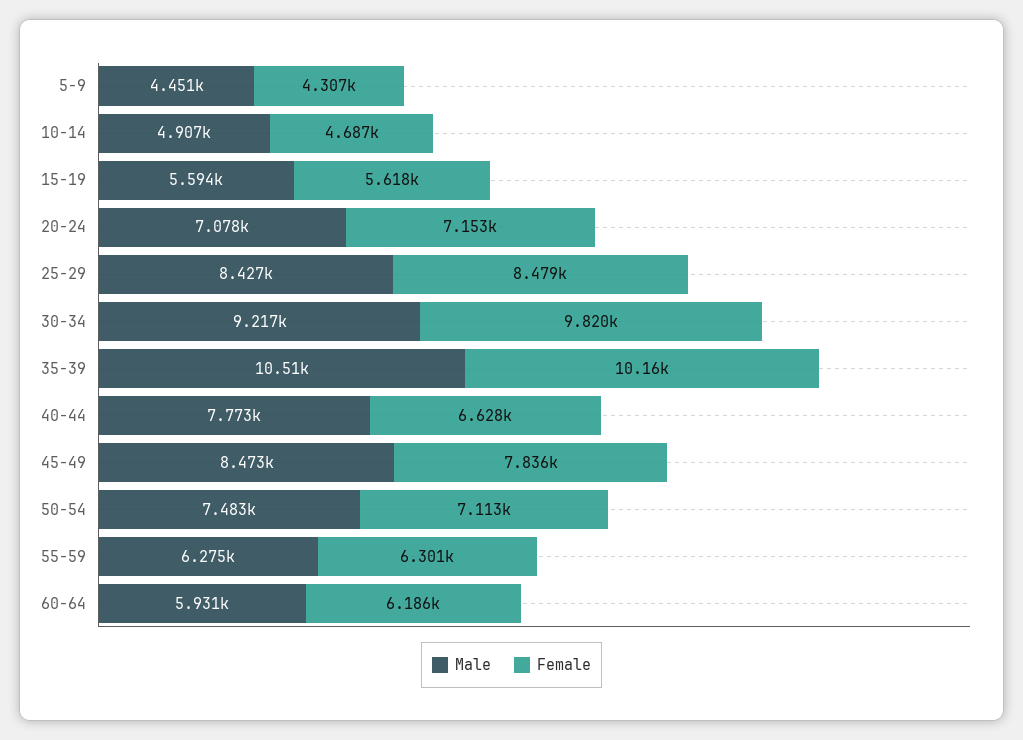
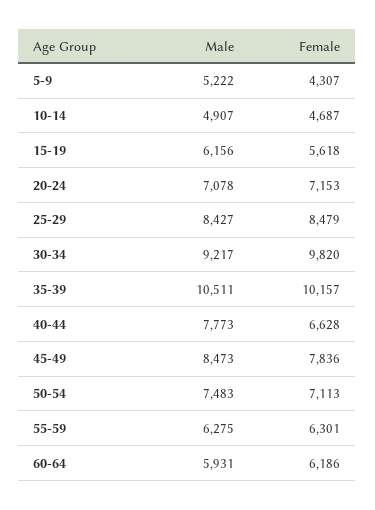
  {
    "Male": {
-     "5-9": 4451,
+     "5-9": 5222,
      "10-14": 4907,
-     "15-19": 5594,
+     "15-19": 6156,
      "20-24": 7078,
      "25-29": 8427,
      "30-34": 9217,
      "35-39": 10511,
      "40-44": 7773,
      "45-49": 8473,
      "50-54": 7483,
      "55-59": 6275,
      "60-64": 5931
    },
    "Female": {
      "5-9": 4307,
      "10-14": 4687,
      "15-19": 5618,
      "20-24": 7153,
      "25-29": 8479,
      "30-34": 9820,
      "35-39": 10157,
      "40-44": 6628,
      "45-49": 7836,
      "50-54": 7113,
      "55-59": 6301,
      "60-64": 6186
    }
  }

